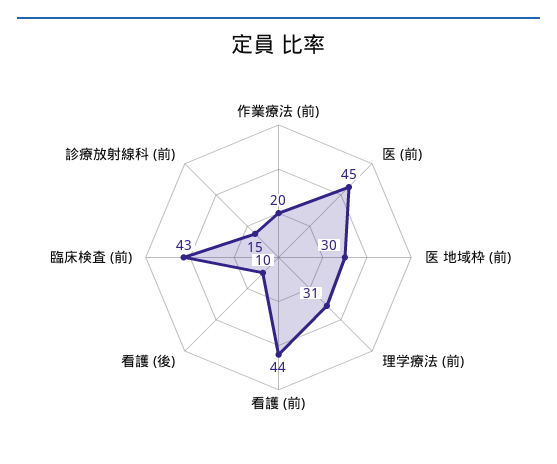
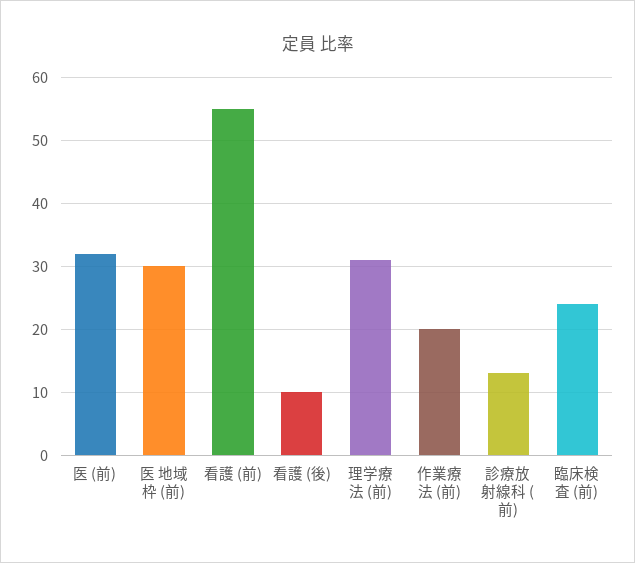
  {
    "作業療法 (前)": 20,
-   "医 (前)": 45,
+   "医 (前)": 32,
    "医 地域枠 (前)": 30,
    "理学療法 (前)": 31,
-   "看護 (前)": 44,
+   "看護 (前)": 55,
    "看護 (後)": 10,
-   "臨床検査 (前)": 43,
+   "臨床検査 (前)": 24,
-   "診療放射線科 (前)": 15
+   "診療放射線科 (前)": 13
  }

